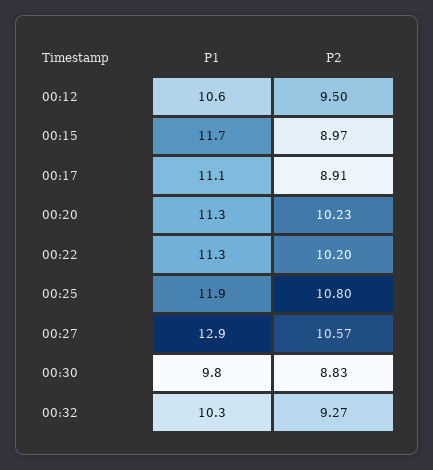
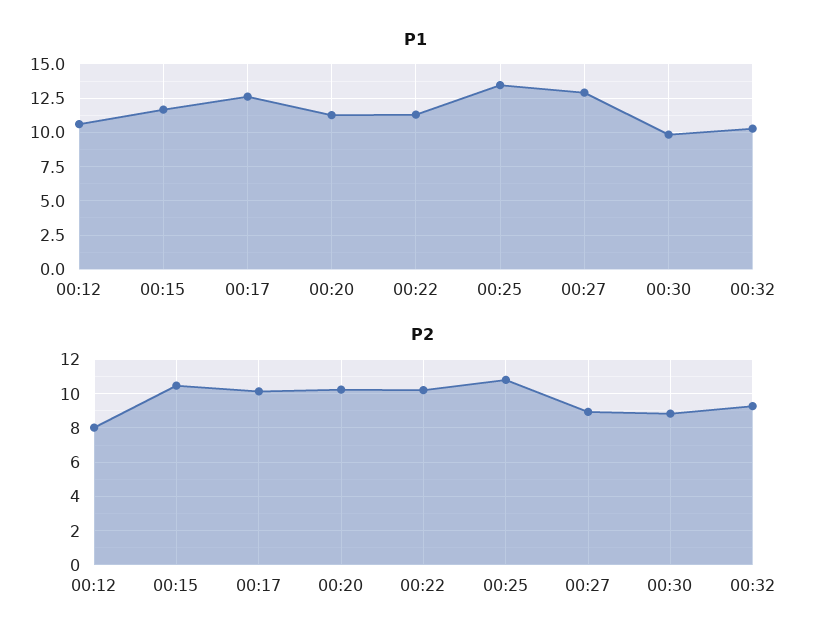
  {
    "P1": {
      "00:12": 10.6,
      "00:15": 11.7,
-     "00:17": 11.1,
+     "00:17": 12.5,
      "00:20": 11.3,
      "00:22": 11.3,
-     "00:25": 11.9,
+     "00:25": 13.5,
      "00:27": 12.9,
      "00:30": 9.8,
      "00:32": 10.3
    },
    "P2": {
-     "00:12": 9.5,
+     "00:12": 8,
-     "00:15": 8.97,
+     "00:15": 10.5,
-     "00:17": 8.91,
+     "00:17": 10,
      "00:20": 10.23,
      "00:22": 10.2,
      "00:25": 10.8,
-     "00:27": 10.57,
+     "00:27": 9,
      "00:30": 8.83,
      "00:32": 9.27
    }
  }

